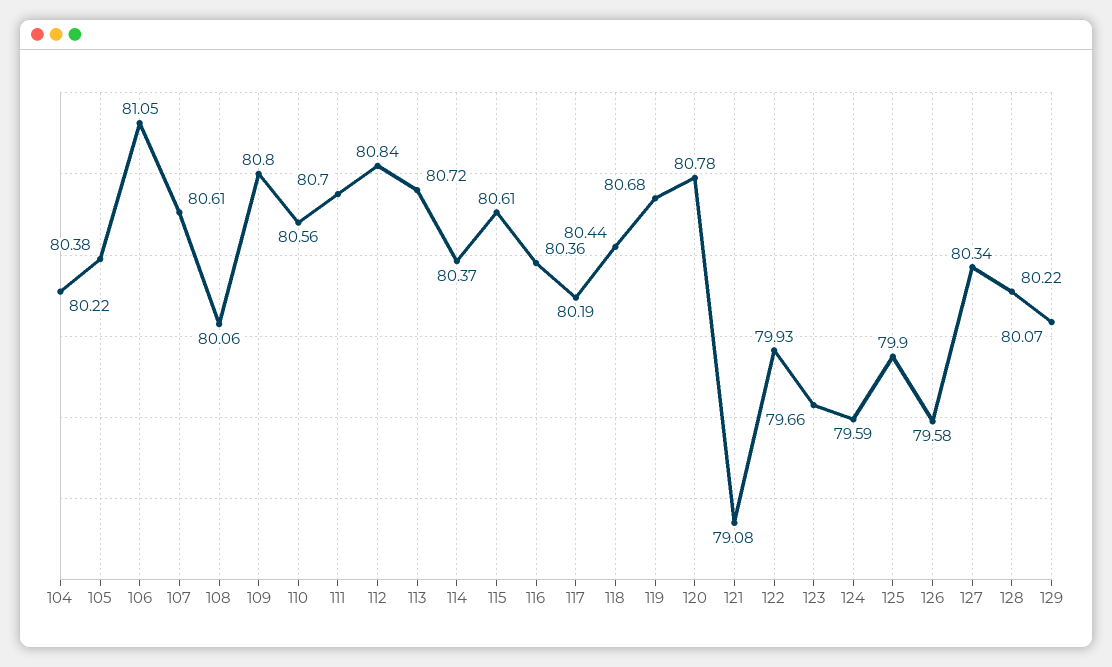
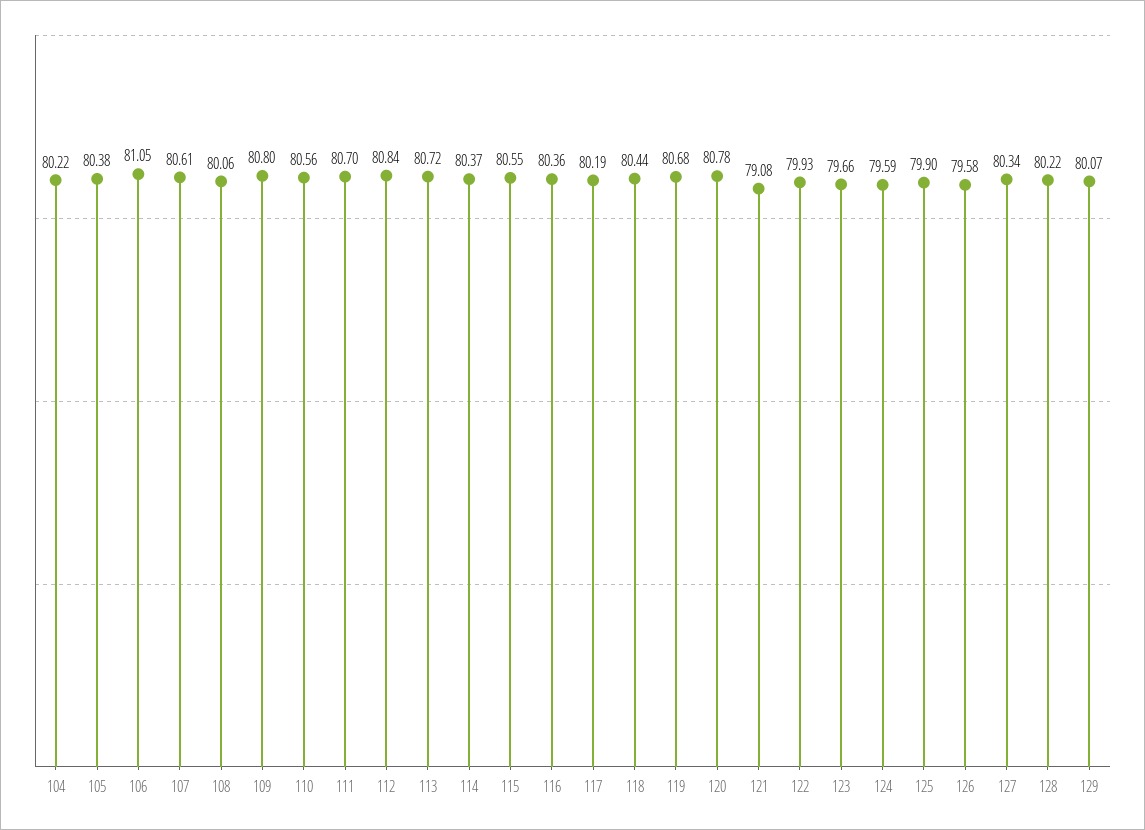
  {
    "104": 80.22,
    "105": 80.38,
    "106": 81.05,
    "107": 80.61,
    "108": 80.06,
    "109": 80.8,
    "110": 80.56,
    "111": 80.7,
    "112": 80.84,
    "113": 80.72,
    "114": 80.37,
-   "115": 80.61,
+   "115": 80.55,
    "116": 80.36,
    "117": 80.19,
    "118": 80.44,
    "119": 80.68,
    "120": 80.78,
    "121": 79.08,
    "122": 79.93,
    "123": 79.66,
    "124": 79.59,
    "125": 79.9,
    "126": 79.58,
    "127": 80.34,
    "128": 80.22,
    "129": 80.07
  }

